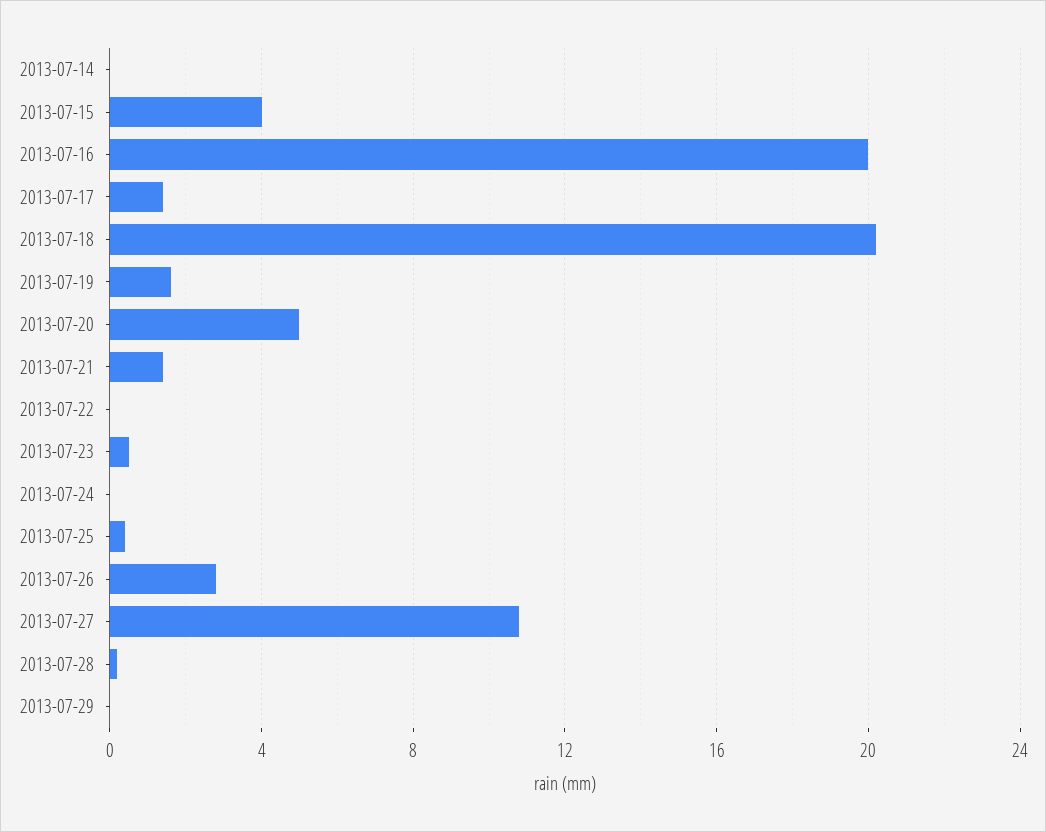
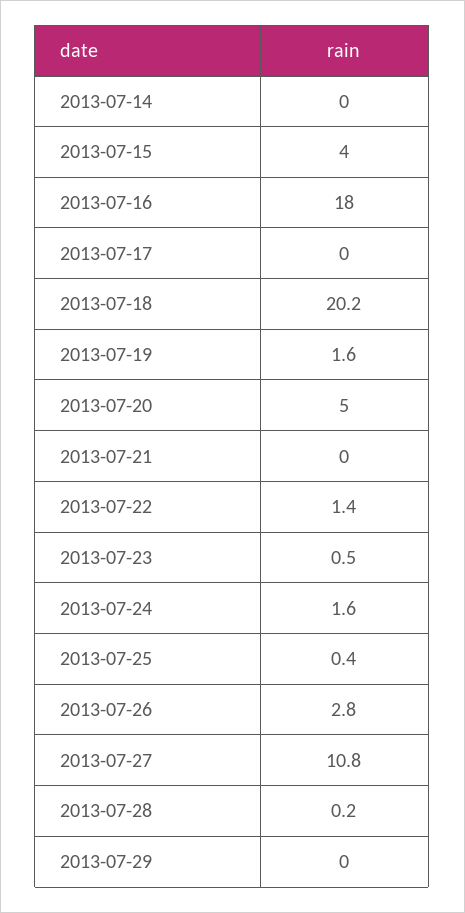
  {
    "2013-07-14": 0,
    "2013-07-15": 4,
-   "2013-07-16": 20,
+   "2013-07-16": 18,
-   "2013-07-17": 1.5,
+   "2013-07-17": 0,
    "2013-07-18": 20.2,
    "2013-07-19": 1.6,
    "2013-07-20": 5,
-   "2013-07-21": 1.5,
+   "2013-07-21": 0,
-   "2013-07-22": 0,
+   "2013-07-22": 1.4,
    "2013-07-23": 0.5,
-   "2013-07-24": 0,
+   "2013-07-24": 1.6,
    "2013-07-25": 0.4,
    "2013-07-26": 2.8,
    "2013-07-27": 10.8,
    "2013-07-28": 0.2,
    "2013-07-29": 0
  }

